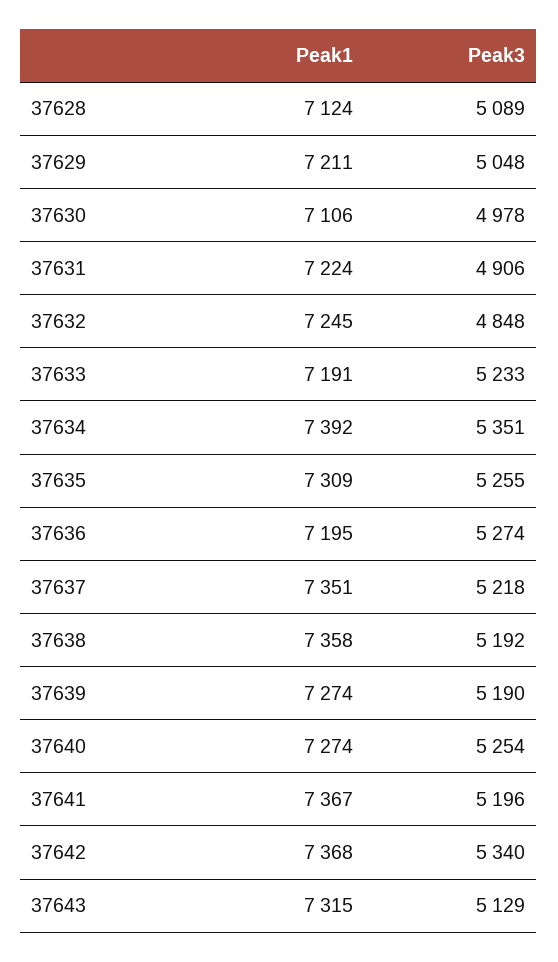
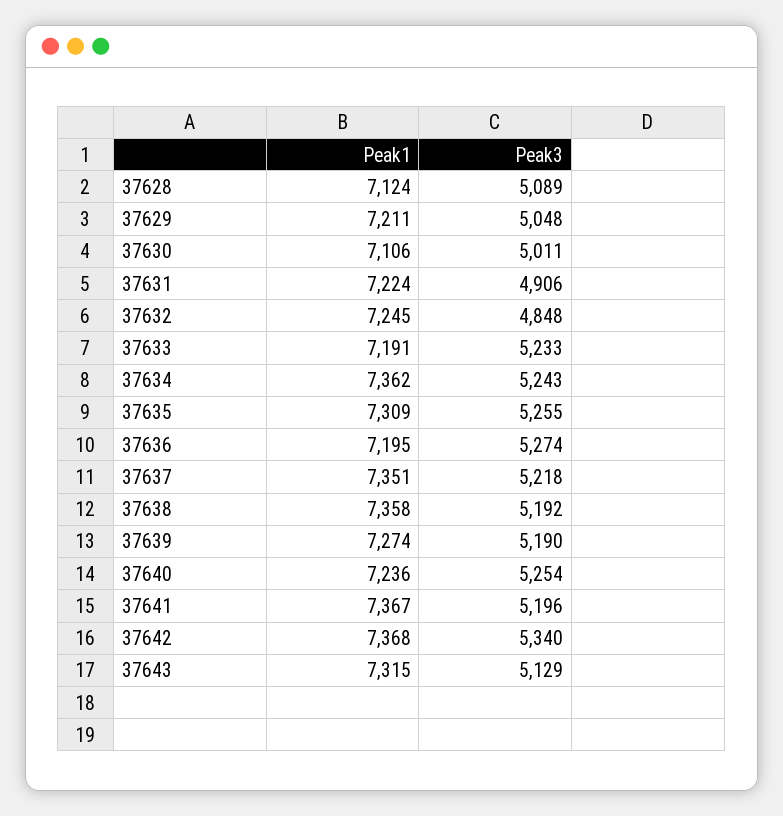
  {
    "Peak1": {
      "37628": 7124,
      "37629": 7211,
      "37630": 7106,
      "37631": 7224,
      "37632": 7245,
      "37633": 7191,
-     "37634": 7392,
+     "37634": 7362,
      "37635": 7309,
      "37636": 7195,
      "37637": 7351,
      "37638": 7358,
      "37639": 7274,
-     "37640": 7274,
+     "37640": 7236,
      "37641": 7367,
      "37642": 7368,
      "37643": 7315
    },
    "Peak3": {
      "37628": 5089,
      "37629": 5048,
-     "37630": 4978,
+     "37630": 5011,
      "37631": 4906,
      "37632": 4848,
      "37633": 5233,
-     "37634": 5351,
+     "37634": 5243,
      "37635": 5255,
      "37636": 5274,
      "37637": 5218,
      "37638": 5192,
      "37639": 5190,
      "37640": 5254,
      "37641": 5196,
      "37642": 5340,
      "37643": 5129
    }
  }

